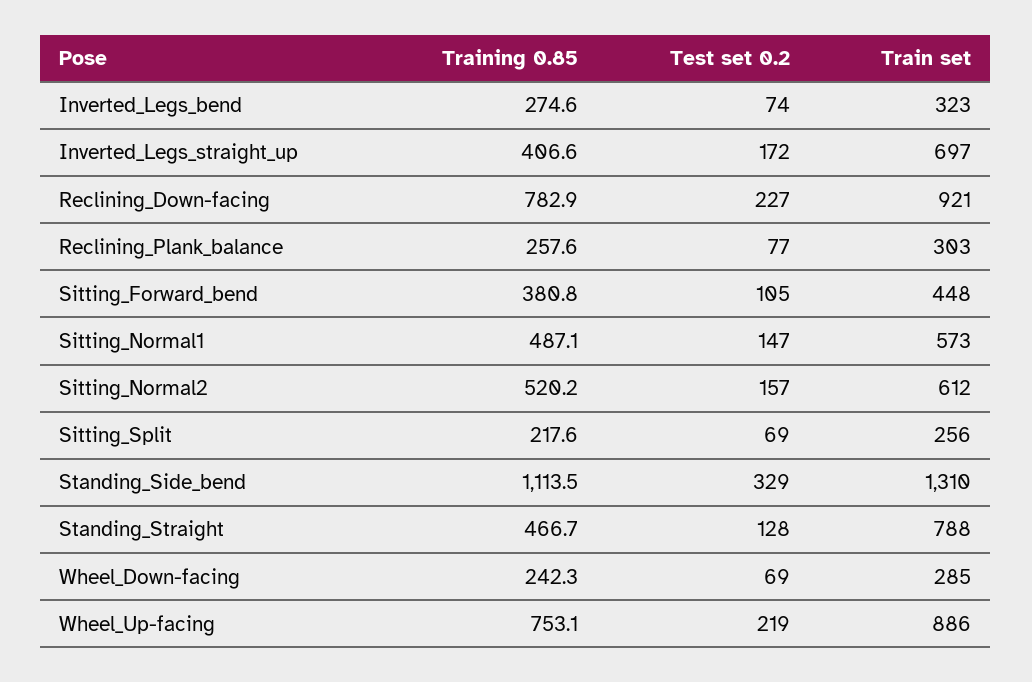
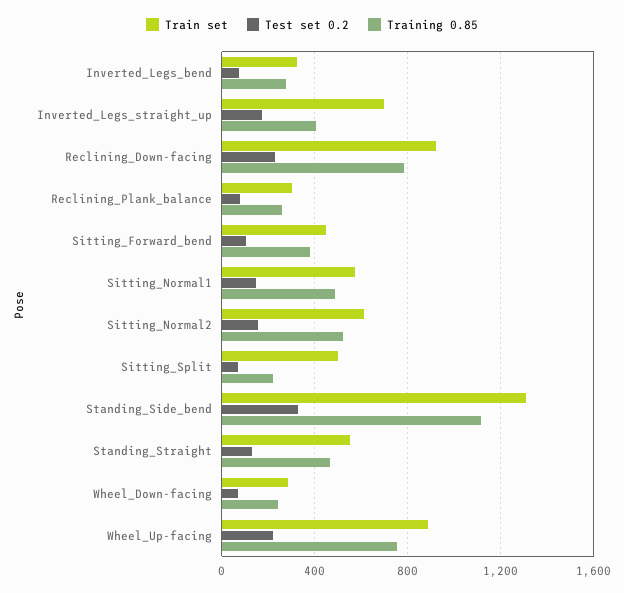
  {
    "Training 0.85": {
      "Inverted_Legs_bend": 274.6,
      "Inverted_Legs_straight_up": 406.6,
      "Reclining_Down-facing": 782.9,
      "Reclining_Plank_balance": 257.6,
      "Sitting_Forward_bend": 380.8,
      "Sitting_Normal1": 487.1,
      "Sitting_Normal2": 520.2,
      "Sitting_Split": 217.6,
      "Standing_Side_bend": 1113.5,
      "Standing_Straight": 466.7,
      "Wheel_Down-facing": 242.3,
      "Wheel_Up-facing": 753.1
    },
    "Test set 0.2": {
      "Inverted_Legs_bend": 74,
      "Inverted_Legs_straight_up": 172,
      "Reclining_Down-facing": 227,
      "Reclining_Plank_balance": 77,
      "Sitting_Forward_bend": 105,
      "Sitting_Normal1": 147,
      "Sitting_Normal2": 157,
      "Sitting_Split": 69,
      "Standing_Side_bend": 329,
      "Standing_Straight": 128,
      "Wheel_Down-facing": 69,
      "Wheel_Up-facing": 219
    },
    "Train set": {
      "Inverted_Legs_bend": 323,
      "Inverted_Legs_straight_up": 697,
      "Reclining_Down-facing": 921,
      "Reclining_Plank_balance": 303,
      "Sitting_Forward_bend": 448,
      "Sitting_Normal1": 573,
      "Sitting_Normal2": 612,
-     "Sitting_Split": 256,
+     "Sitting_Split": 500,
      "Standing_Side_bend": 1310,
-     "Standing_Straight": 788,
+     "Standing_Straight": 550,
      "Wheel_Down-facing": 285,
      "Wheel_Up-facing": 886
    }
  }

